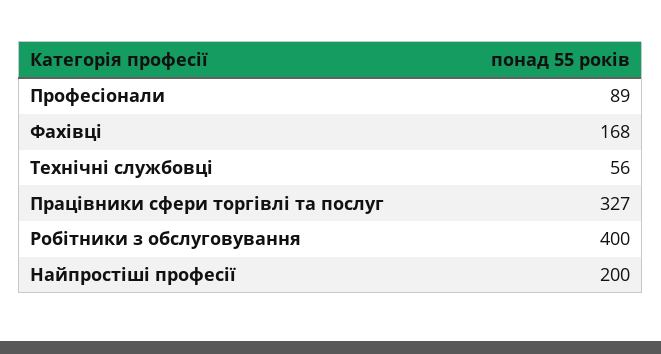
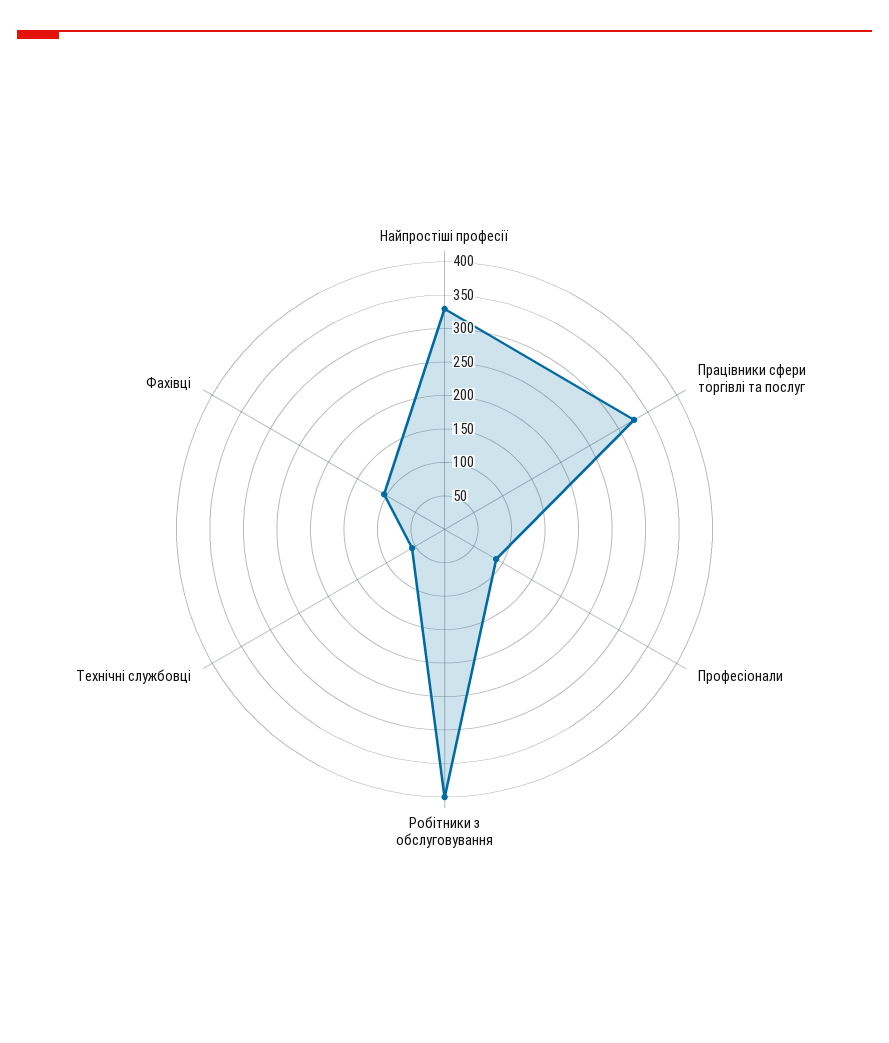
  {
    "Професіонали": 89,
-   "Фахівці": 168,
+   "Фахівці": 100,
    "Технічні службовці": 56,
    "Працівники сфери торгівлі та послуг": 327,
    "Робітники з обслуговування": 400,
-   "Найпростіші професії": 200
+   "Найпростіші професії": 325
  }

